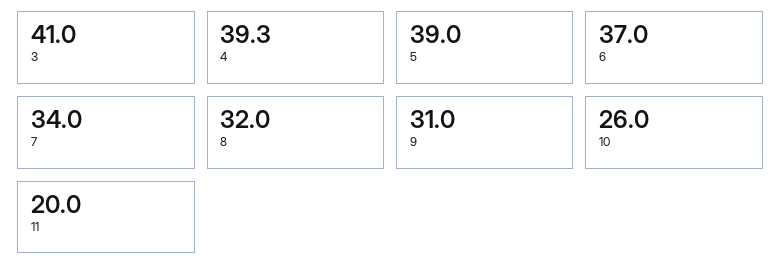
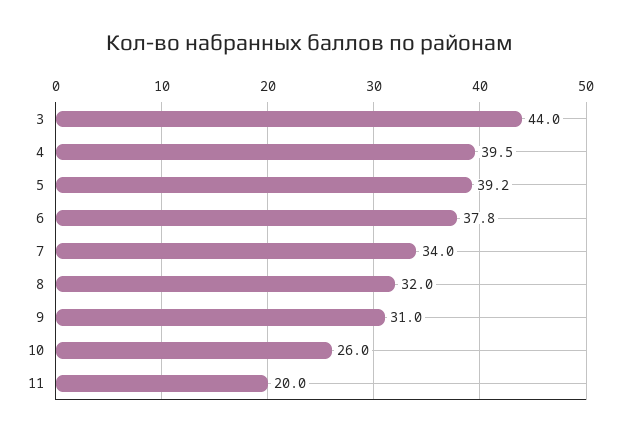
  {
-   "3": 41,
+   "3": 44,
-   "4": 39.3,
+   "4": 39.5,
-   "5": 39,
+   "5": 39.2,
-   "6": 37,
+   "6": 37.8,
    "7": 34,
    "8": 32,
    "9": 31,
    "10": 26,
    "11": 20
  }

